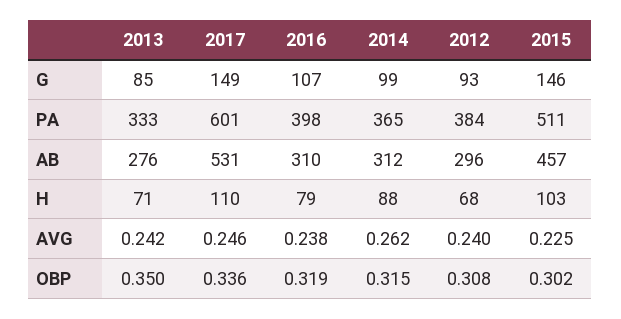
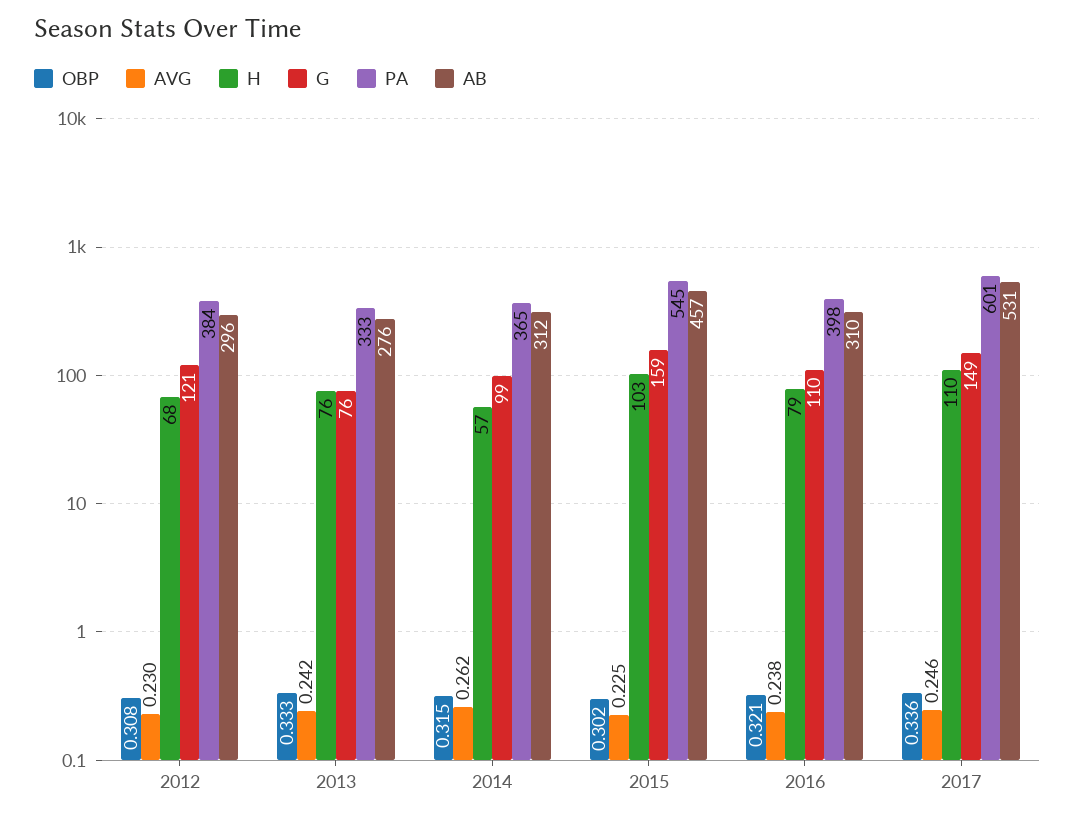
  {
    "G": {
-     "2013": 85,
+     "2013": 76,
      "2017": 149,
-     "2016": 107,
+     "2016": 110,
      "2014": 99,
-     "2012": 93,
+     "2012": 121,
-     "2015": 146
+     "2015": 159
    },
    "PA": {
      "2013": 333,
      "2017": 601,
      "2016": 398,
      "2014": 365,
      "2012": 384,
-     "2015": 511
+     "2015": 545
    },
    "AB": {
      "2013": 276,
      "2017": 531,
      "2016": 310,
      "2014": 312,
      "2012": 296,
      "2015": 457
    },
    "H": {
-     "2013": 71,
+     "2013": 76,
      "2017": 110,
      "2016": 79,
-     "2014": 88,
+     "2014": 57,
      "2012": 68,
      "2015": 103
    },
    "AVG": {
      "2013": 0.242,
      "2017": 0.246,
      "2016": 0.238,
      "2014": 0.262,
-     "2012": 0.24,
+     "2012": 0.23,
      "2015": 0.225
    },
    "OBP": {
-     "2013": 0.35,
+     "2013": 0.333,
      "2017": 0.336,
-     "2016": 0.319,
+     "2016": 0.321,
      "2014": 0.315,
      "2012": 0.308,
      "2015": 0.302
    }
  }

